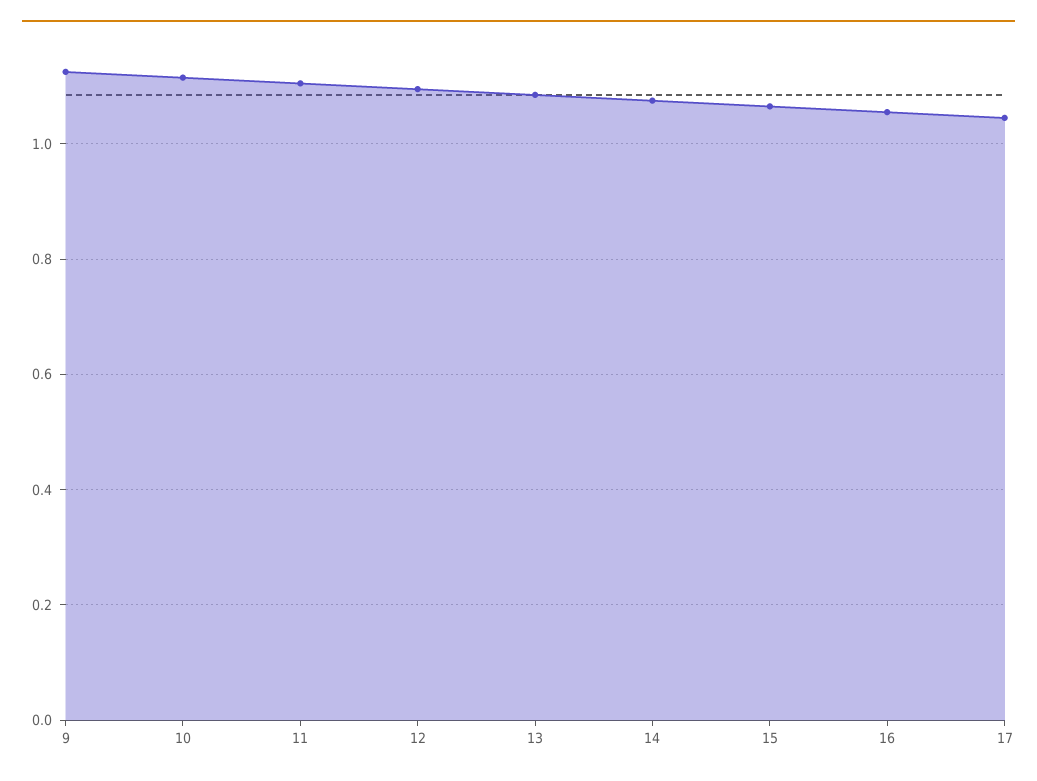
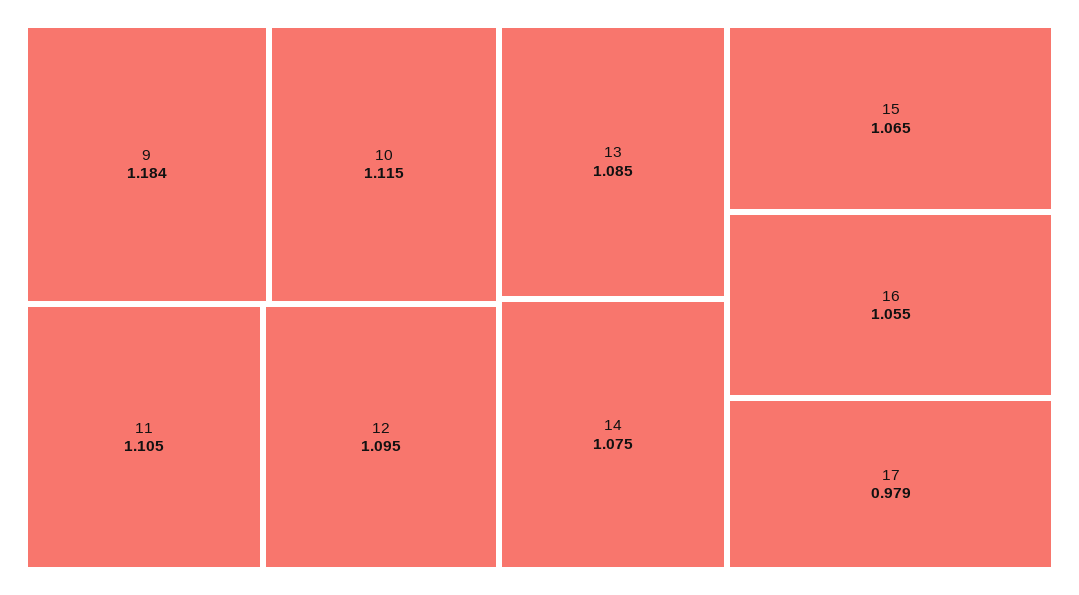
  {
-   "9": 1.12,
+   "9": 1.184,
    "10": 1.115,
    "11": 1.105,
    "12": 1.095,
    "13": 1.085,
    "14": 1.075,
    "15": 1.065,
    "16": 1.055,
-   "17": 1.04
+   "17": 0.979
  }

